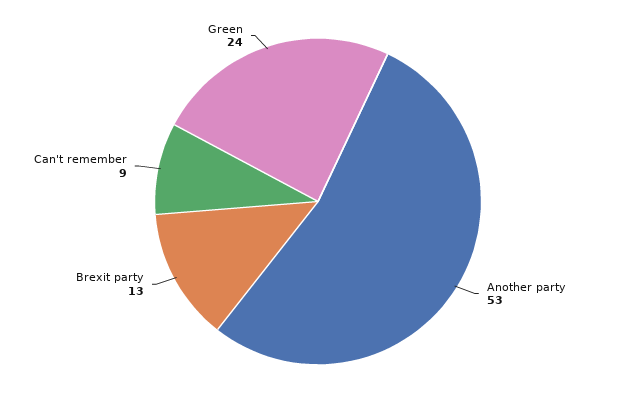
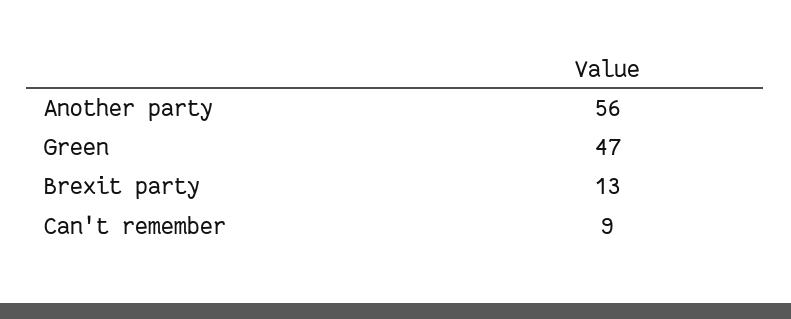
  {
-   "Another party": 53,
+   "Another party": 56,
    "Brexit party": 13,
    "Can't remember": 9,
-   "Green": 24
+   "Green": 47
  }

